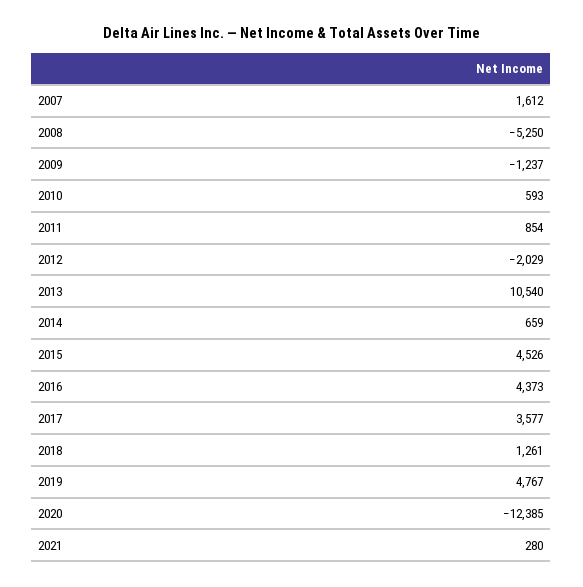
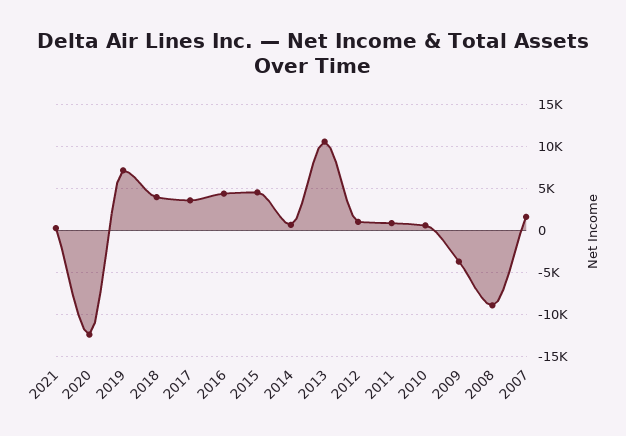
  {
    "2007": 1612,
-   "2008": -5250,
+   "2008": -9000,
-   "2009": -1237,
+   "2009": -4000,
    "2010": 593,
    "2011": 854,
-   "2012": -2029,
+   "2012": 1000,
    "2013": 10540,
    "2014": 659,
    "2015": 4526,
    "2016": 4373,
    "2017": 3577,
-   "2018": 1261,
+   "2018": 4000,
-   "2019": 4767,
+   "2019": 7000,
    "2020": -12385,
    "2021": 280
  }

